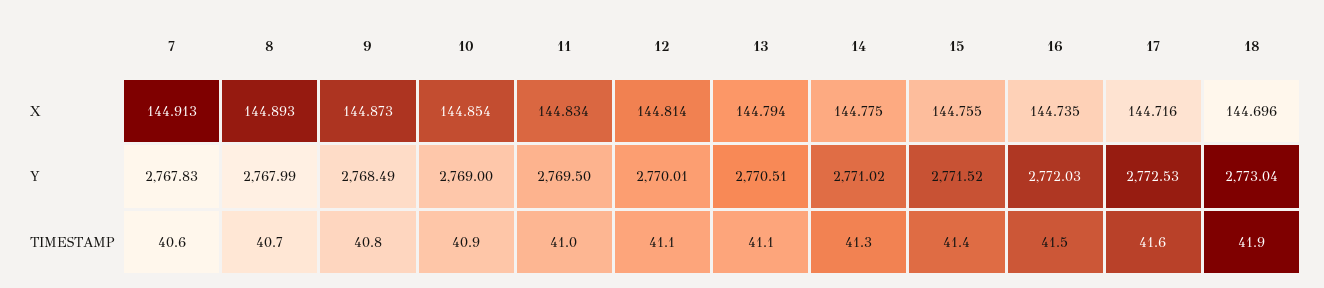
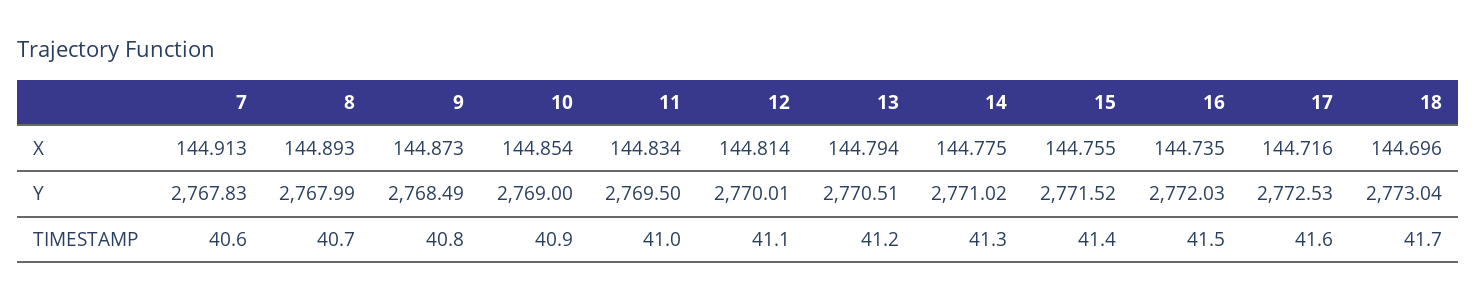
  {
    "7": {
      "X": 144.913,
      "Y": 2767.83,
      "TIMESTAMP": 40.6
    },
    "8": {
      "X": 144.893,
      "Y": 2767.99,
      "TIMESTAMP": 40.7
    },
    "9": {
      "X": 144.873,
      "Y": 2768.49,
      "TIMESTAMP": 40.8
    },
    "10": {
      "X": 144.854,
      "Y": 2769,
      "TIMESTAMP": 40.9
    },
    "11": {
      "X": 144.834,
      "Y": 2769.5,
      "TIMESTAMP": 41
    },
    "12": {
      "X": 144.814,
      "Y": 2770.01,
      "TIMESTAMP": 41.1
    },
    "13": {
      "X": 144.794,
      "Y": 2770.51,
-     "TIMESTAMP": 41.1
+     "TIMESTAMP": 41.2
    },
    "14": {
      "X": 144.775,
      "Y": 2771.02,
      "TIMESTAMP": 41.3
    },
    "15": {
      "X": 144.755,
      "Y": 2771.52,
      "TIMESTAMP": 41.4
    },
    "16": {
      "X": 144.735,
      "Y": 2772.03,
      "TIMESTAMP": 41.5
    },
    "17": {
      "X": 144.716,
      "Y": 2772.53,
      "TIMESTAMP": 41.6
    },
    "18": {
      "X": 144.696,
      "Y": 2773.04,
-     "TIMESTAMP": 41.9
+     "TIMESTAMP": 41.7
    }
  }

